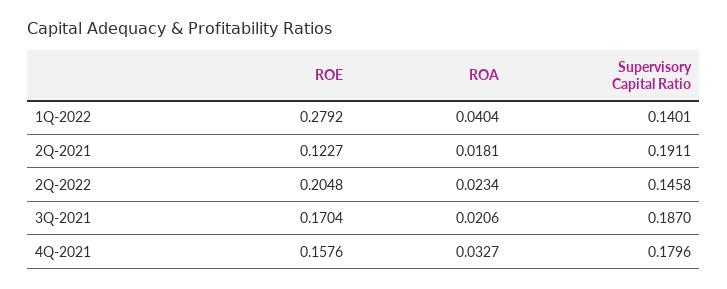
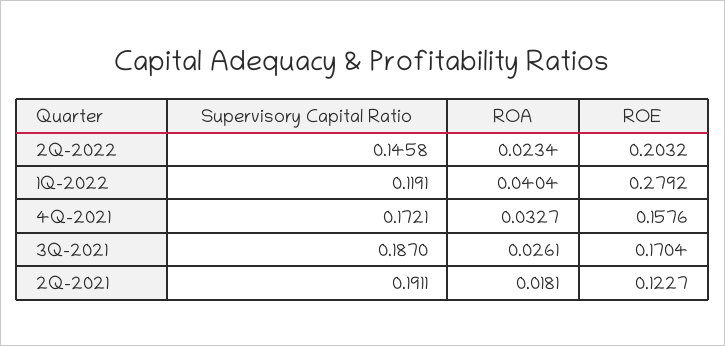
  {
    "ROE": {
      "1Q-2022": 0.2792,
      "2Q-2021": 0.1227,
-     "2Q-2022": 0.2048,
+     "2Q-2022": 0.2032,
      "3Q-2021": 0.1704,
      "4Q-2021": 0.1576
    },
    "ROA": {
      "1Q-2022": 0.0404,
      "2Q-2021": 0.0181,
      "2Q-2022": 0.0234,
-     "3Q-2021": 0.0206,
+     "3Q-2021": 0.0261,
      "4Q-2021": 0.0327
    },
    "Supervisory Capital Ratio": {
-     "1Q-2022": 0.1401,
+     "1Q-2022": 0.1191,
      "2Q-2021": 0.1911,
      "2Q-2022": 0.1458,
      "3Q-2021": 0.187,
-     "4Q-2021": 0.1796
+     "4Q-2021": 0.1721
    }
  }

